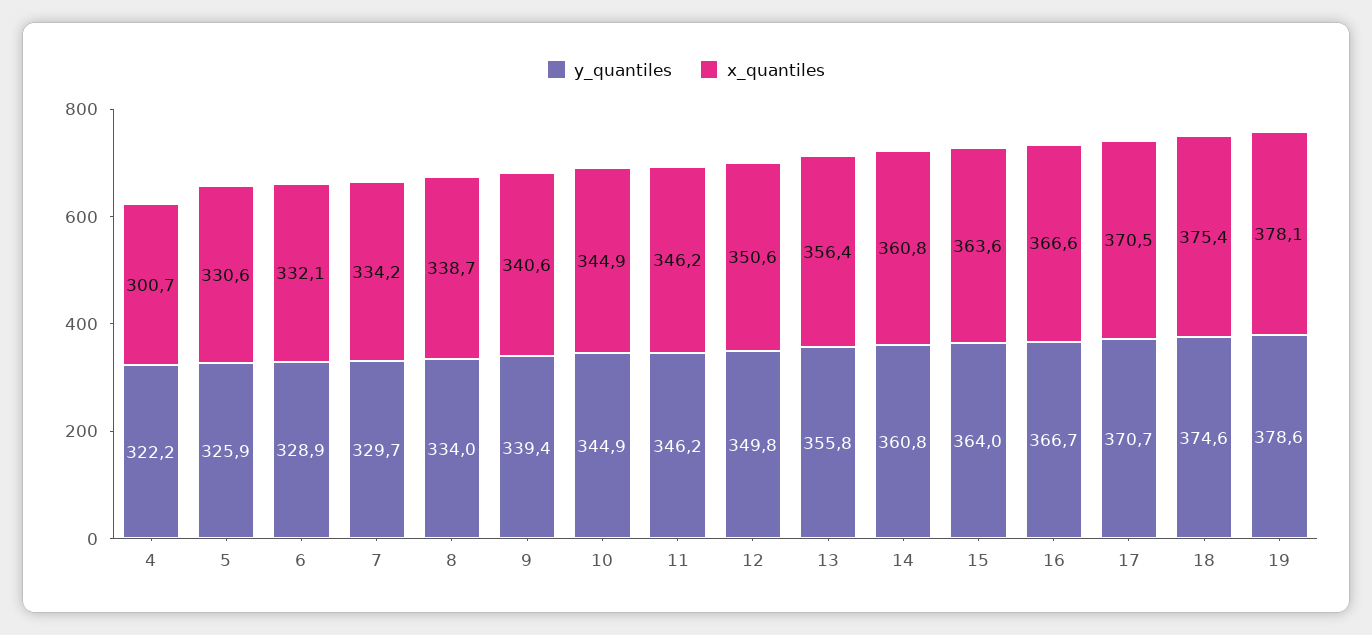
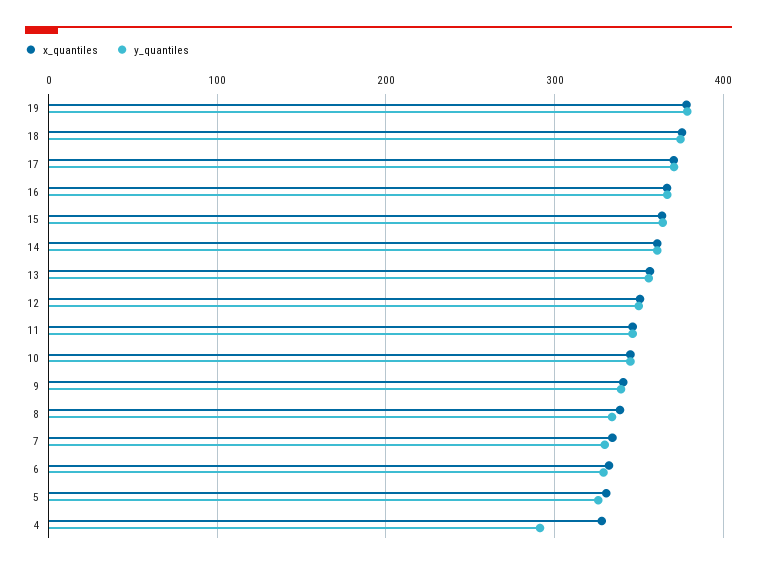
  {
    "y_quantiles": {
-     "4": 322.2,
+     "4": 290,
      "5": 325.9,
      "6": 328.9,
      "7": 329.7,
      "8": 334,
      "9": 339.4,
      "10": 344.9,
      "11": 346.2,
      "12": 349.8,
      "13": 355.8,
      "14": 360.8,
      "15": 364,
      "16": 366.7,
      "17": 370.7,
      "18": 374.6,
      "19": 378.6
    },
    "x_quantiles": {
-     "4": 300.7,
+     "4": 330,
      "5": 330.6,
      "6": 332.1,
      "7": 334.2,
      "8": 338.7,
      "9": 340.6,
      "10": 344.9,
      "11": 346.2,
      "12": 350.6,
      "13": 356.4,
      "14": 360.8,
      "15": 363.6,
      "16": 366.6,
      "17": 370.5,
      "18": 375.4,
      "19": 378.1
    }
  }

